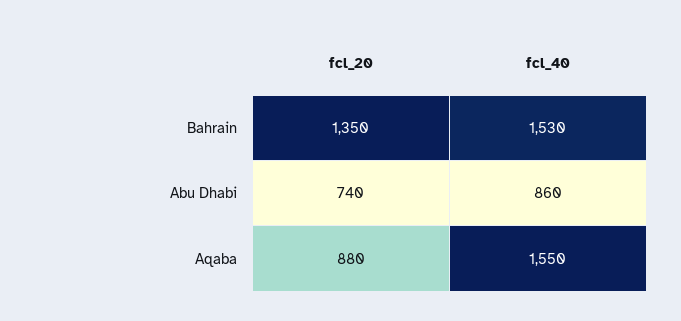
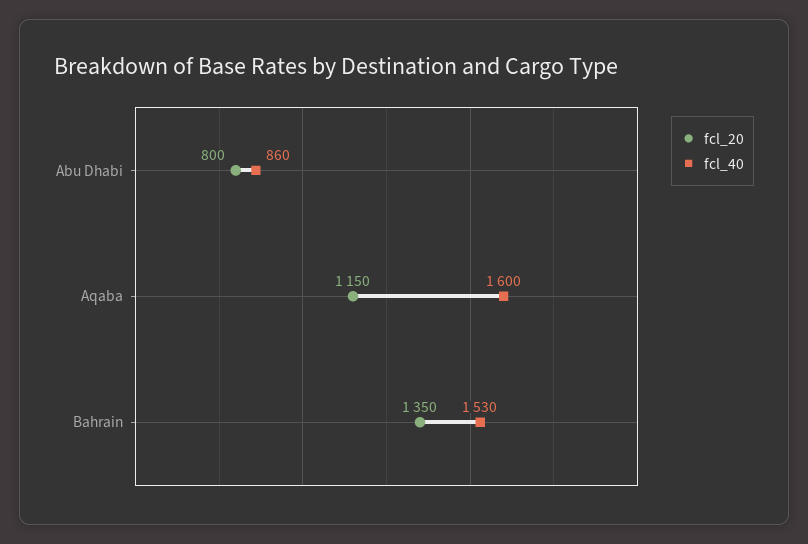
  {
    "fcl_20": {
      "Bahrain": 1350,
-     "Abu Dhabi": 740,
+     "Abu Dhabi": 800,
-     "Aqaba": 880
+     "Aqaba": 1150
    },
    "fcl_40": {
      "Bahrain": 1530,
      "Abu Dhabi": 860,
-     "Aqaba": 1550
+     "Aqaba": 1600
    }
  }

